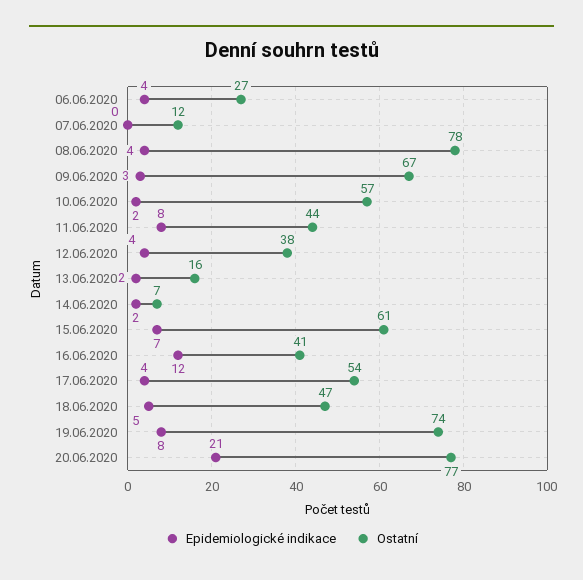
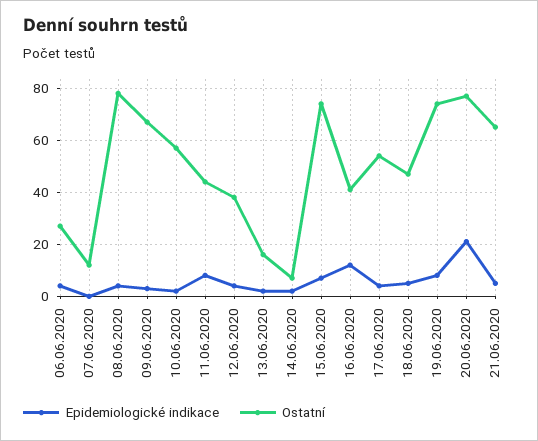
  {
    "Epidemiologické indikace": {
      "06.06.2020": 4,
      "07.06.2020": 0,
      "08.06.2020": 4,
      "09.06.2020": 3,
      "10.06.2020": 2,
      "11.06.2020": 8,
      "12.06.2020": 4,
      "13.06.2020": 2,
      "14.06.2020": 2,
      "15.06.2020": 7,
      "16.06.2020": 12,
      "17.06.2020": 4,
      "18.06.2020": 5,
      "19.06.2020": 8,
-     "20.06.2020": 21
+     "20.06.2020": 21,
+     "21.06.2020": 5
    },
    "Ostatní": {
      "06.06.2020": 27,
      "07.06.2020": 12,
      "08.06.2020": 78,
      "09.06.2020": 67,
      "10.06.2020": 57,
      "11.06.2020": 44,
      "12.06.2020": 38,
      "13.06.2020": 16,
      "14.06.2020": 7,
-     "15.06.2020": 61,
+     "15.06.2020": 75,
      "16.06.2020": 41,
      "17.06.2020": 54,
      "18.06.2020": 47,
      "19.06.2020": 74,
-     "20.06.2020": 77
+     "20.06.2020": 77,
+     "21.06.2020": 65
    }
  }

